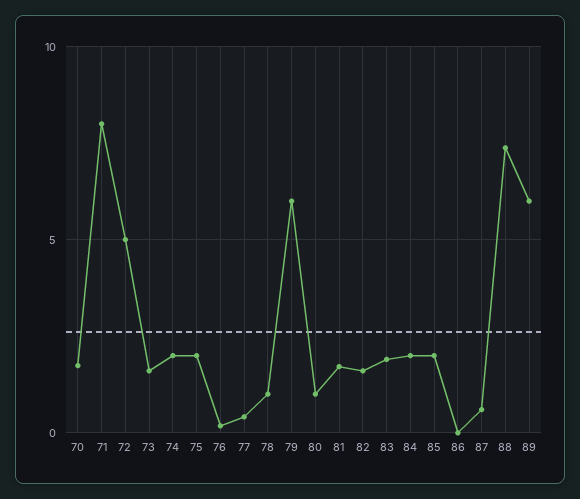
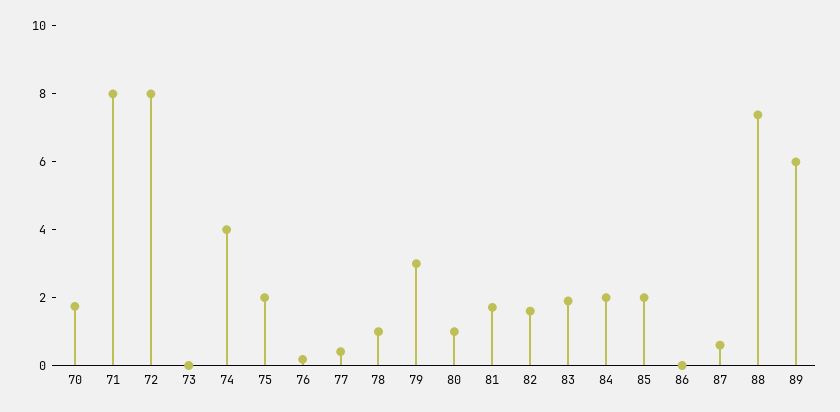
  {
    "70": 1.5,
    "71": 8,
-   "72": 5,
+   "72": 8,
-   "73": 1.5,
+   "73": 0,
-   "74": 2,
+   "74": 4,
    "75": 2,
    "76": 0,
    "77": 0.5,
    "78": 1,
-   "79": 6,
+   "79": 3,
    "80": 1,
    "81": 1.5,
    "82": 1.5,
    "83": 2,
    "84": 2,
    "85": 2,
    "86": 0,
    "87": 0.5,
    "88": 7.5,
    "89": 6
  }

